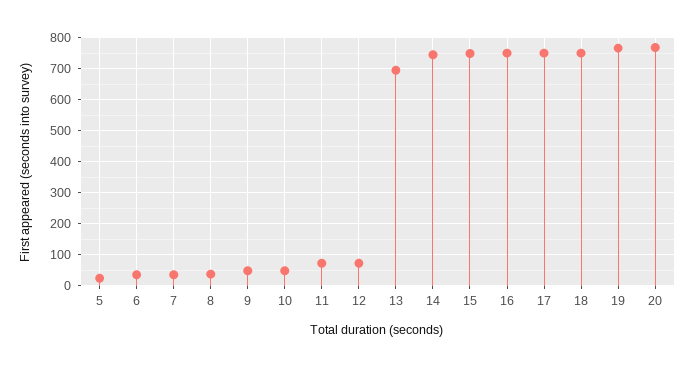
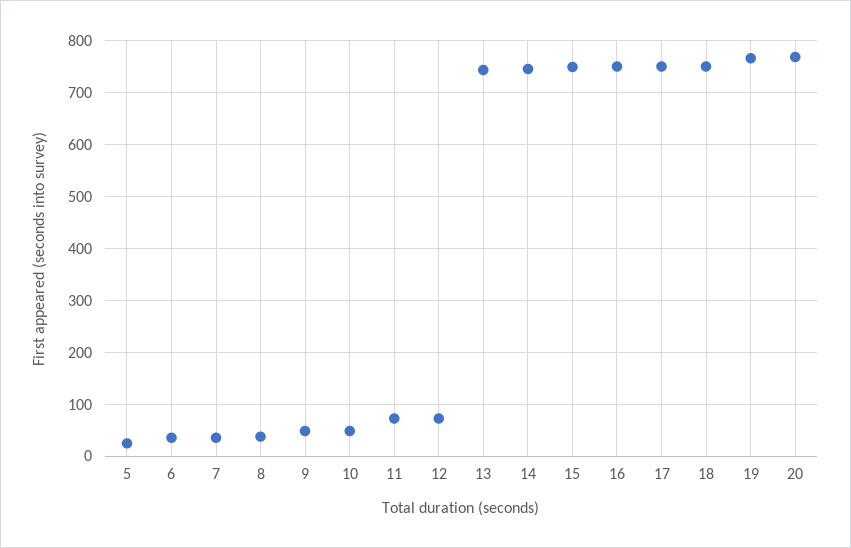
  {
    "5": 20,
    "6": 40,
    "7": 40,
    "8": 40,
    "9": 40,
    "10": 40,
    "11": 80,
    "12": 80,
-   "13": 700,
+   "13": 740,
    "14": 740,
    "15": 740,
    "16": 760,
    "17": 760,
    "18": 760,
    "19": 760,
    "20": 760
  }

